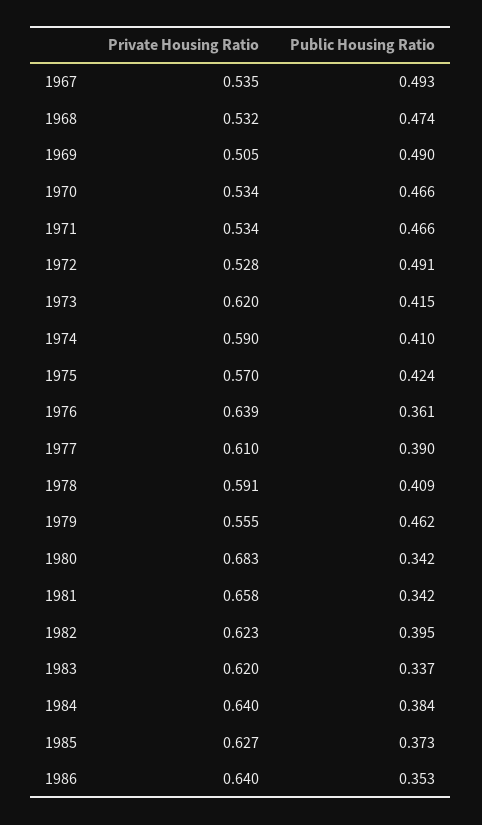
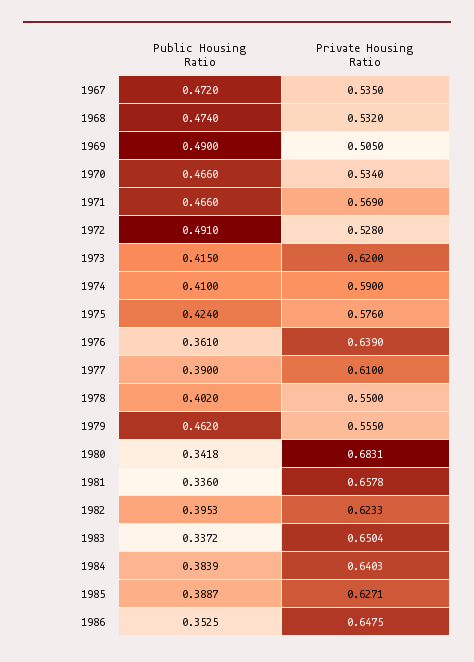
  {
    "Private Housing Ratio": {
      "1967": 0.535,
      "1968": 0.532,
      "1969": 0.505,
      "1970": 0.534,
-     "1971": 0.534,
+     "1971": 0.569,
      "1972": 0.528,
      "1973": 0.62,
      "1974": 0.59,
-     "1975": 0.57,
+     "1975": 0.576,
      "1976": 0.639,
      "1977": 0.61,
-     "1978": 0.591,
+     "1978": 0.55,
      "1979": 0.555,
      "1980": 0.6831,
      "1981": 0.6578,
      "1982": 0.6233,
-     "1983": 0.62,
+     "1983": 0.6504,
      "1984": 0.6403,
      "1985": 0.6271,
-     "1986": 0.64
+     "1986": 0.6475
    },
    "Public Housing Ratio": {
-     "1967": 0.493,
+     "1967": 0.472,
      "1968": 0.474,
      "1969": 0.49,
      "1970": 0.466,
      "1971": 0.466,
      "1972": 0.491,
      "1973": 0.415,
      "1974": 0.41,
      "1975": 0.424,
      "1976": 0.361,
      "1977": 0.39,
-     "1978": 0.409,
+     "1978": 0.402,
      "1979": 0.462,
      "1980": 0.3418,
-     "1981": 0.342,
+     "1981": 0.336,
      "1982": 0.3953,
      "1983": 0.3372,
      "1984": 0.3839,
-     "1985": 0.373,
+     "1985": 0.3887,
      "1986": 0.3525
    }
  }

